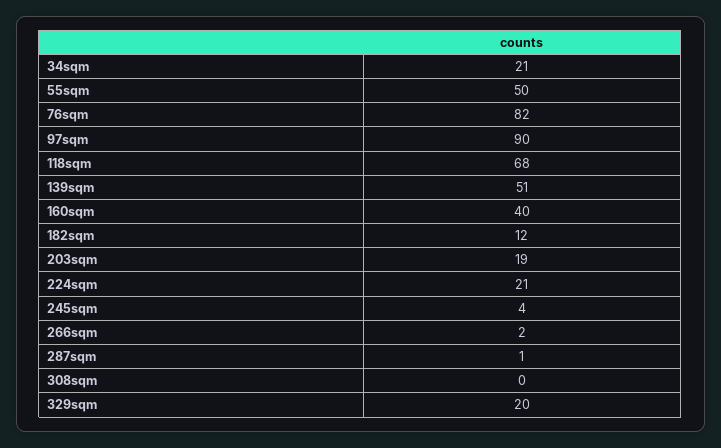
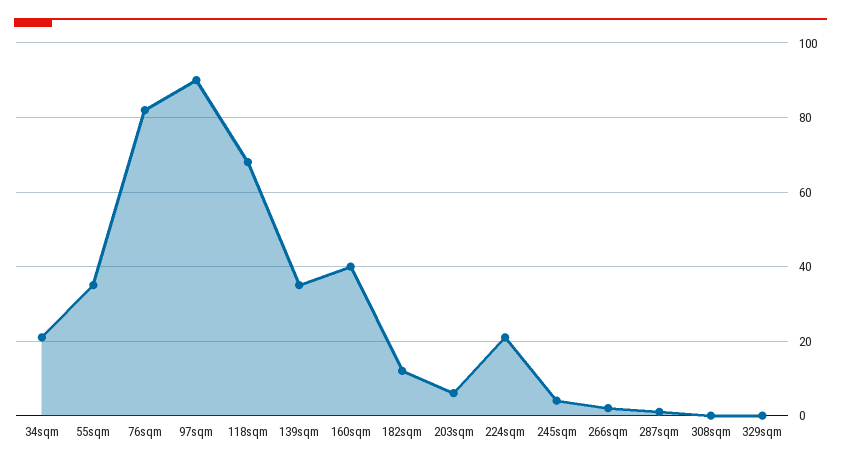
  {
    "34sqm": 21,
-   "55sqm": 50,
+   "55sqm": 35,
    "76sqm": 82,
    "97sqm": 90,
    "118sqm": 68,
-   "139sqm": 51,
+   "139sqm": 35,
    "160sqm": 40,
    "182sqm": 12,
-   "203sqm": 19,
+   "203sqm": 5,
    "224sqm": 21,
    "245sqm": 4,
    "266sqm": 2,
    "287sqm": 1,
    "308sqm": 0,
-   "329sqm": 20
+   "329sqm": 0
  }

